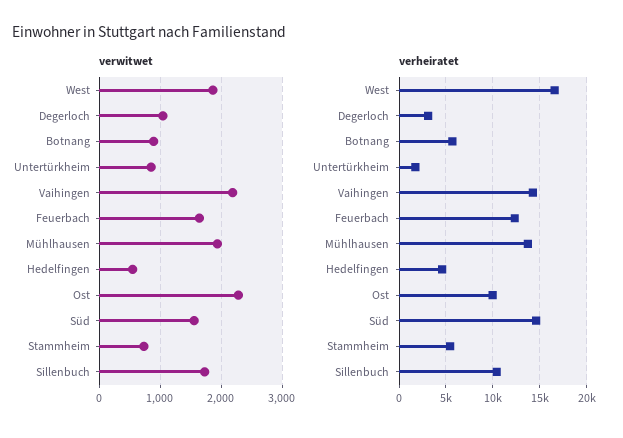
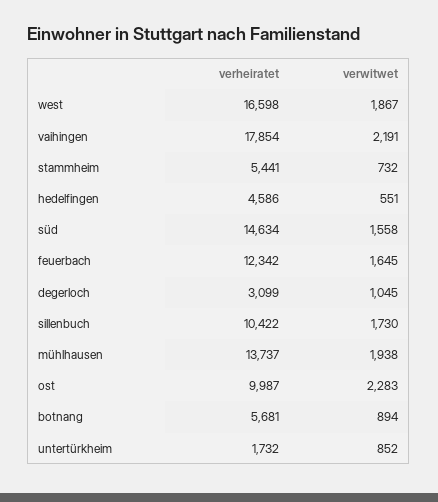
  {
    "verwitwet": {
      "West": 1867,
      "Degerloch": 1045,
      "Botnang": 894,
      "Untertürkheim": 852,
      "Vaihingen": 2191,
      "Feuerbach": 1645,
      "Mühlhausen": 1938,
      "Hedelfingen": 551,
      "Ost": 2283,
      "Süd": 1558,
      "Stammheim": 732,
      "Sillenbuch": 1730
    },
    "verheiratet": {
      "West": 16598,
      "Degerloch": 3099,
      "Botnang": 5681,
      "Untertürkheim": 1732,
-     "Vaihingen": 14000,
+     "Vaihingen": 17854,
      "Feuerbach": 12342,
      "Mühlhausen": 13737,
      "Hedelfingen": 4586,
      "Ost": 9987,
      "Süd": 14634,
      "Stammheim": 5441,
      "Sillenbuch": 10422
    }
  }

